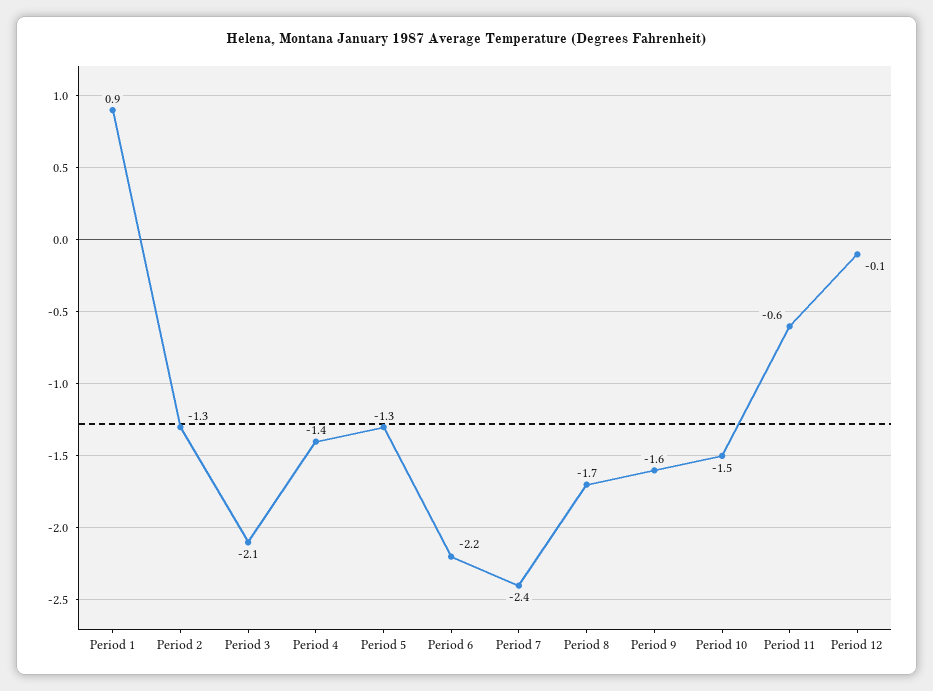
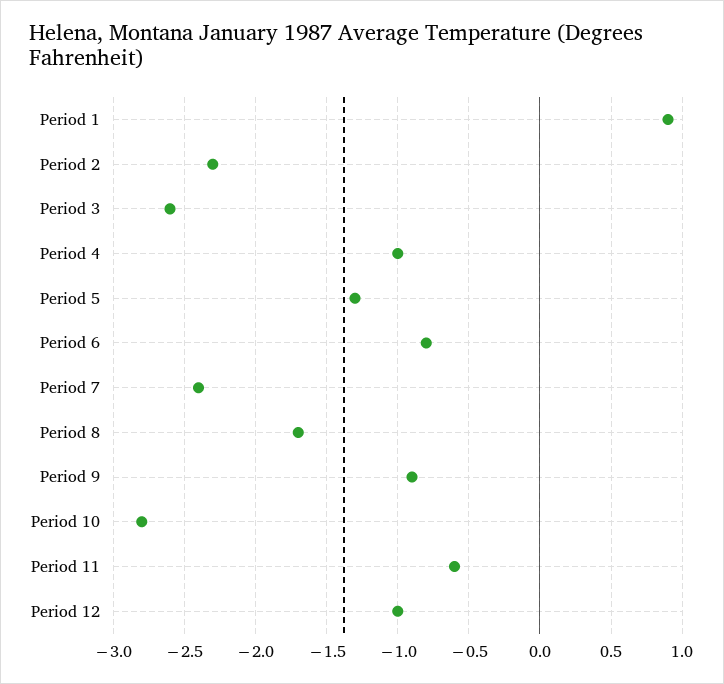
  {
    "Period 1": 0.9,
-   "Period 2": -1.3,
+   "Period 2": -2.3,
-   "Period 3": -2.1,
+   "Period 3": -2.6,
-   "Period 4": -1.4,
+   "Period 4": -1,
    "Period 5": -1.3,
-   "Period 6": -2.2,
+   "Period 6": -0.8,
    "Period 7": -2.4,
    "Period 8": -1.7,
-   "Period 9": -1.6,
+   "Period 9": -0.9,
-   "Period 10": -1.5,
+   "Period 10": -2.8,
    "Period 11": -0.6,
-   "Period 12": -0.1
+   "Period 12": -1
  }

